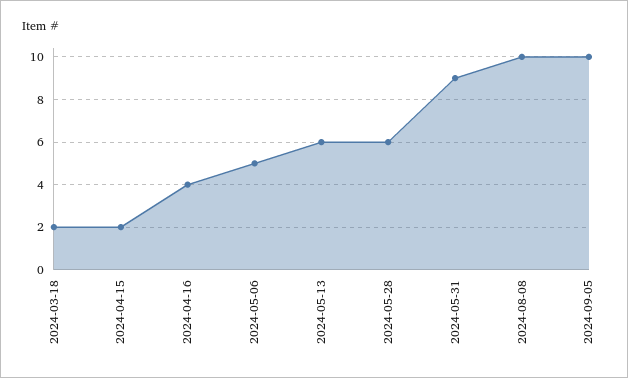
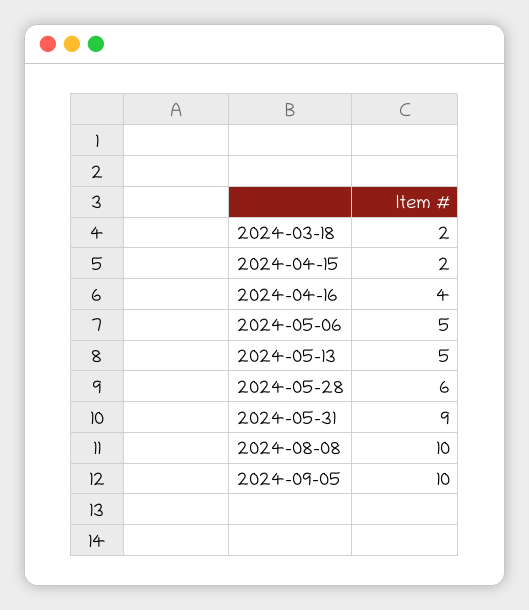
  {
    "2024-03-18": 2,
    "2024-04-15": 2,
    "2024-04-16": 4,
    "2024-05-06": 5,
-   "2024-05-13": 6,
+   "2024-05-13": 5,
    "2024-05-28": 6,
    "2024-05-31": 9,
    "2024-08-08": 10,
    "2024-09-05": 10
  }

